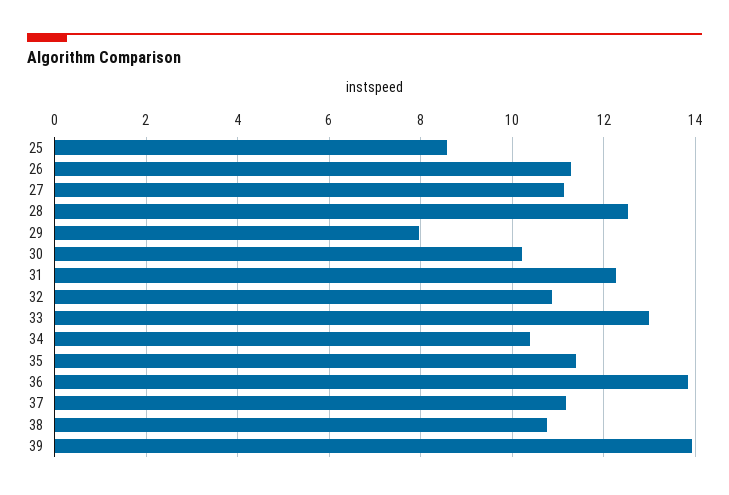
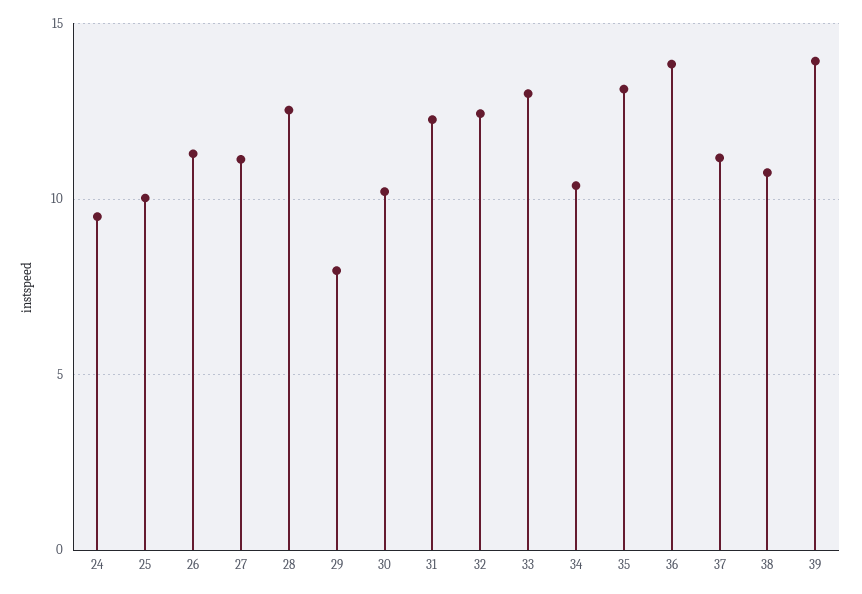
  {
-   "25": 8.6,
+   "25": 10,
    "26": 11.2,
    "27": 11.2,
    "28": 12.6,
    "29": 8,
    "30": 10.2,
    "31": 12.2,
-   "32": 10.8,
+   "32": 12.5,
    "33": 13,
    "34": 10.4,
-   "35": 11.4,
+   "35": 13,
    "36": 13.8,
    "37": 11.2,
    "38": 10.8,
-   "39": 14
+   "39": 14,
+   "24": 9.5
  }

